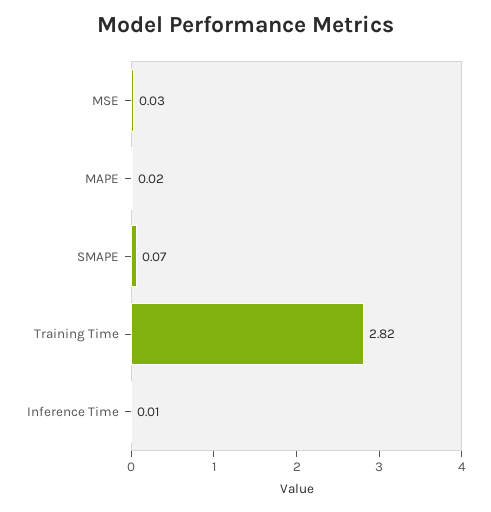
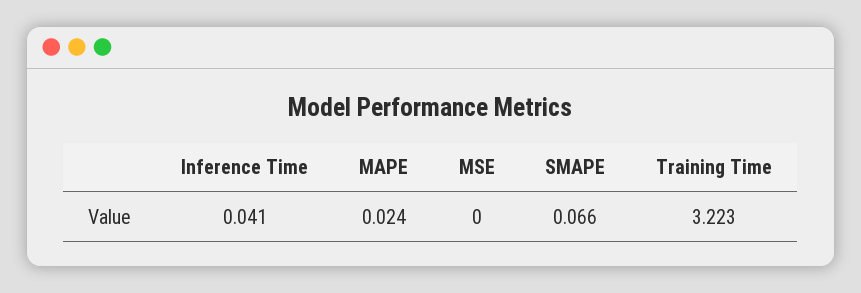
  {
-   "MSE": 0.03,
+   "MSE": 0,
    "MAPE": 0.024,
    "SMAPE": 0.066,
-   "Training Time": 2.82,
+   "Training Time": 3.223,
-   "Inference Time": 0.01
+   "Inference Time": 0.041
  }

